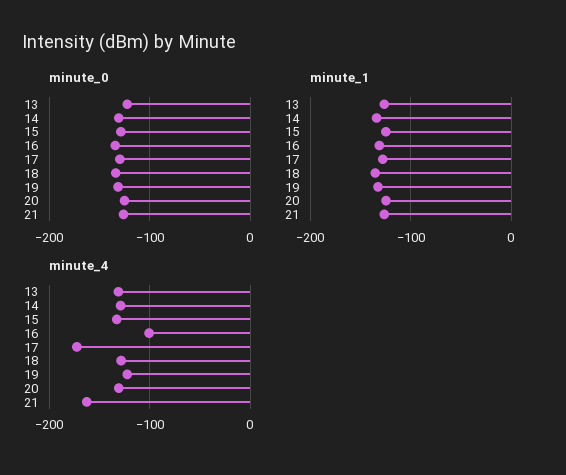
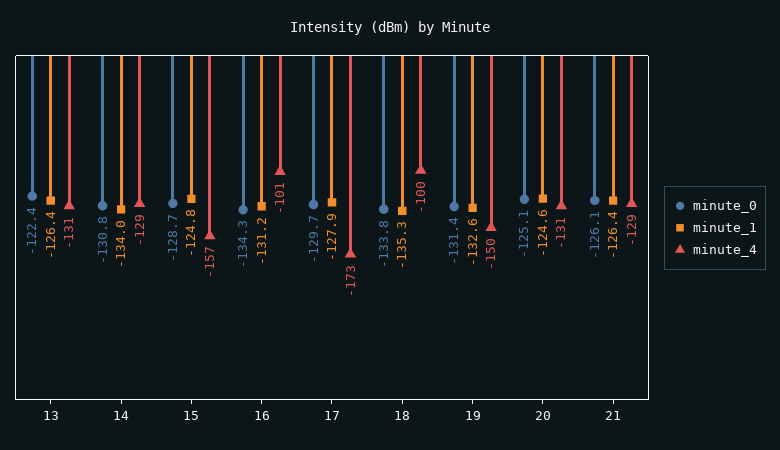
  {
    "minute_0": {
      "13": -122.4,
      "14": -130.8,
      "15": -128.7,
      "16": -134.3,
      "17": -129.7,
      "18": -133.8,
      "19": -131.4,
      "20": -125.1,
      "21": -126.1
    },
    "minute_1": {
      "13": -126.4,
      "14": -134,
      "15": -124.8,
      "16": -131.2,
      "17": -127.9,
      "18": -135.3,
      "19": -132.6,
      "20": -124.6,
      "21": -126.4
    },
    "minute_4": {
      "13": -131,
      "14": -129,
-     "15": -130,
+     "15": -157,
      "16": -101,
      "17": -173,
-     "18": -130,
+     "18": -100,
-     "19": -120,
+     "19": -150,
      "20": -131,
-     "21": -160
+     "21": -129
    }
  }

